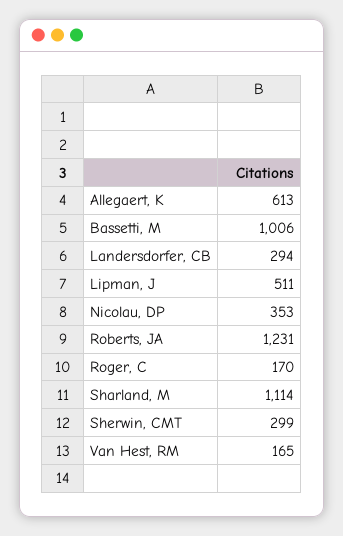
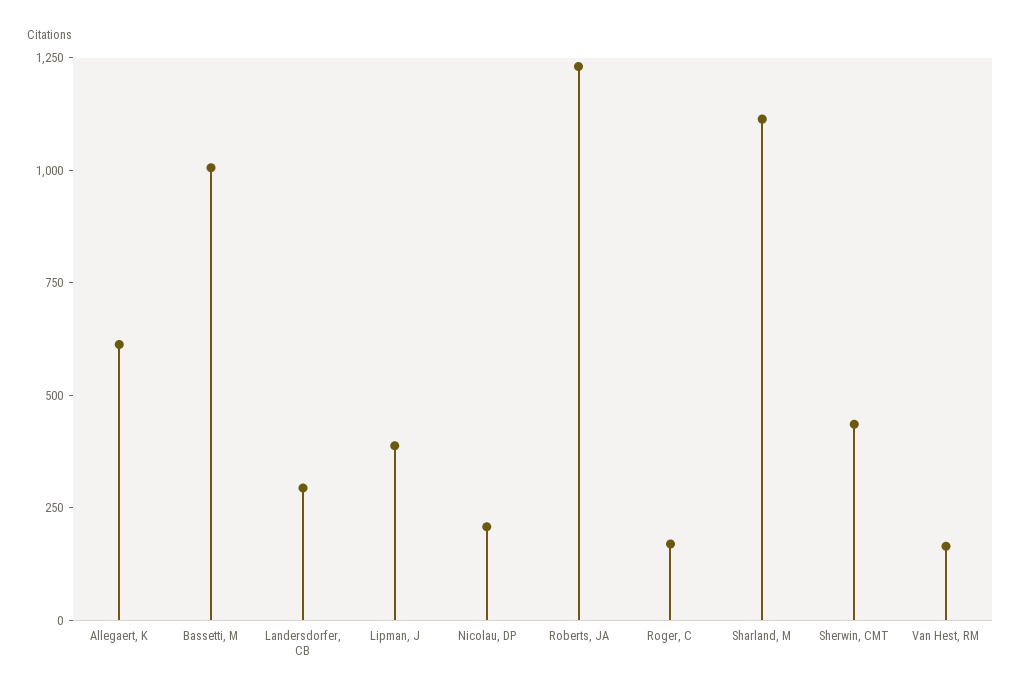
  {
    "Allegaert, K": 613,
    "Bassetti, M": 1006,
    "Landersdorfer, CB": 294,
-   "Lipman, J": 511,
+   "Lipman, J": 400,
-   "Nicolau, DP": 353,
+   "Nicolau, DP": 200,
    "Roberts, JA": 1231,
    "Roger, C": 170,
    "Sharland, M": 1114,
-   "Sherwin, CMT": 299,
+   "Sherwin, CMT": 450,
    "Van Hest, RM": 165
  }

